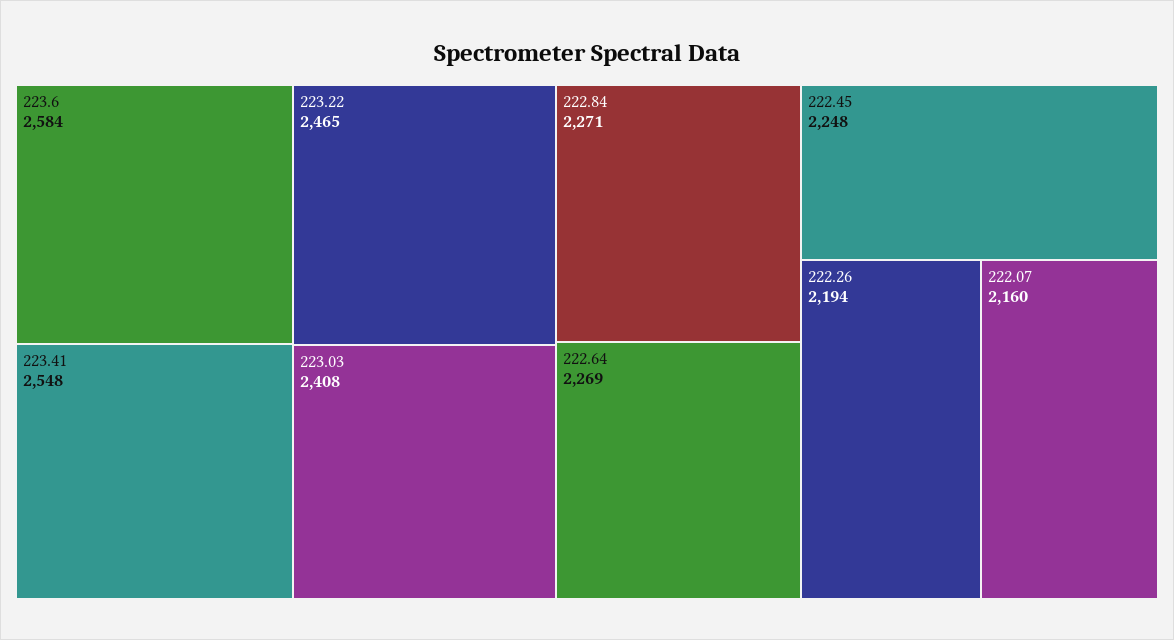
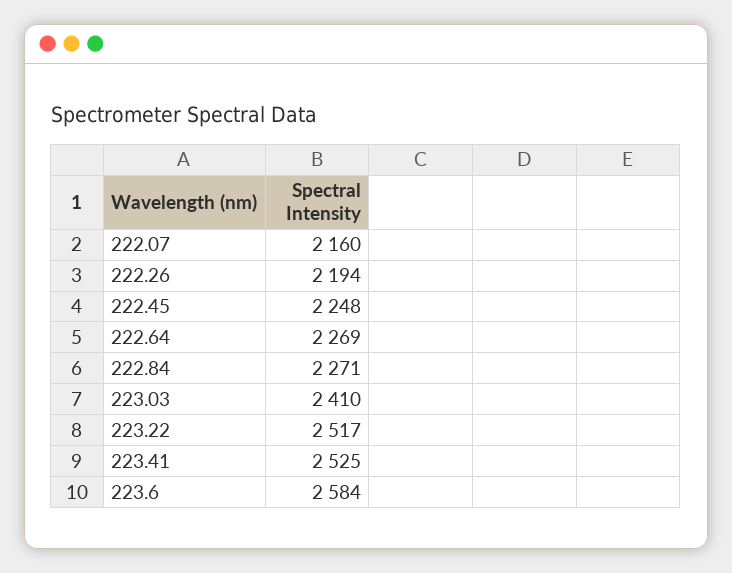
  {
    "223.6": 2584,
-   "223.41": 2548,
+   "223.41": 2525,
-   "223.22": 2465,
+   "223.22": 2517,
-   "223.03": 2408,
+   "223.03": 2410,
    "222.84": 2271,
    "222.64": 2269,
    "222.45": 2248,
    "222.26": 2194,
    "222.07": 2160
  }

